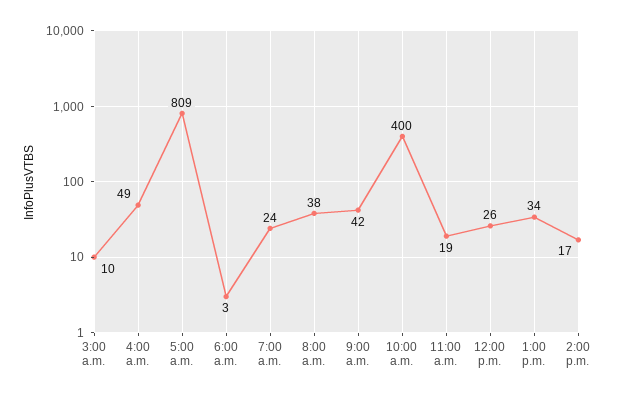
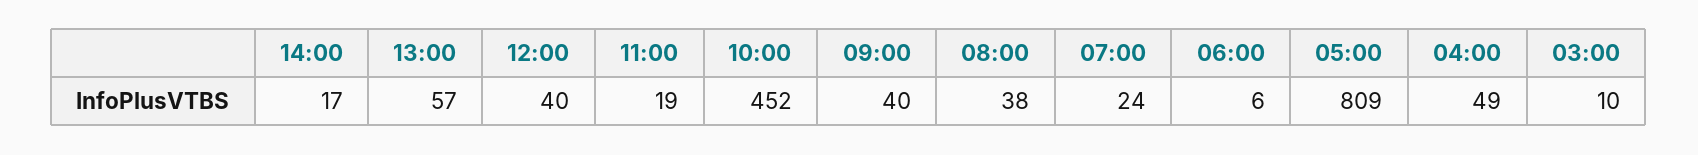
  {
    "3:00 a.m.": 10,
    "4:00 a.m.": 49,
    "5:00 a.m.": 809,
-   "6:00 a.m.": 3,
+   "6:00 a.m.": 6,
    "7:00 a.m.": 24,
    "8:00 a.m.": 38,
-   "9:00 a.m.": 42,
+   "9:00 a.m.": 40,
-   "10:00 a.m.": 400,
+   "10:00 a.m.": 452,
    "11:00 a.m.": 19,
-   "12:00 p.m.": 26,
+   "12:00 p.m.": 40,
-   "1:00 p.m.": 34,
+   "1:00 p.m.": 57,
    "2:00 p.m.": 17
  }

